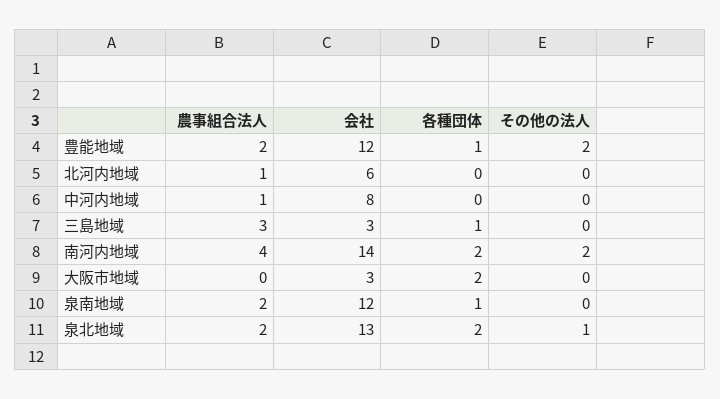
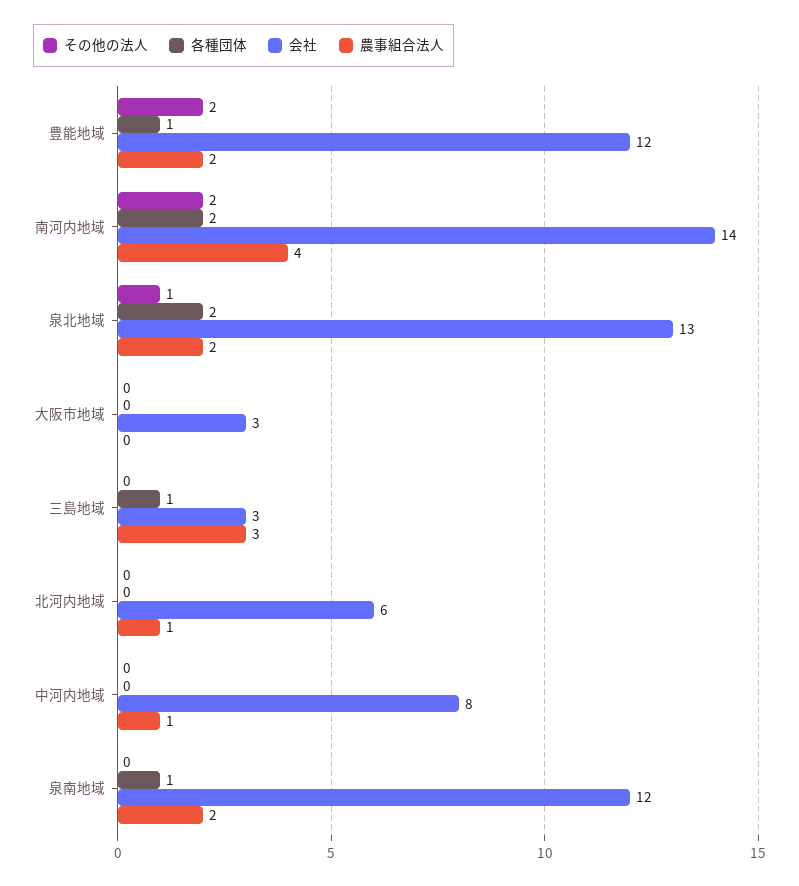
  {
    "農事組合法人": {
      "豊能地域": 2,
      "北河内地域": 1,
      "中河内地域": 1,
      "三島地域": 3,
      "南河内地域": 4,
      "大阪市地域": 0,
      "泉南地域": 2,
      "泉北地域": 2
    },
    "会社": {
      "豊能地域": 12,
      "北河内地域": 6,
      "中河内地域": 8,
      "三島地域": 3,
      "南河内地域": 14,
      "大阪市地域": 3,
      "泉南地域": 12,
      "泉北地域": 13
    },
    "各種団体": {
      "豊能地域": 1,
      "北河内地域": 0,
      "中河内地域": 0,
      "三島地域": 1,
      "南河内地域": 2,
-     "大阪市地域": 2,
+     "大阪市地域": 0,
      "泉南地域": 1,
      "泉北地域": 2
    },
    "その他の法人": {
      "豊能地域": 2,
      "北河内地域": 0,
      "中河内地域": 0,
      "三島地域": 0,
      "南河内地域": 2,
      "大阪市地域": 0,
      "泉南地域": 0,
      "泉北地域": 1
    }
  }

